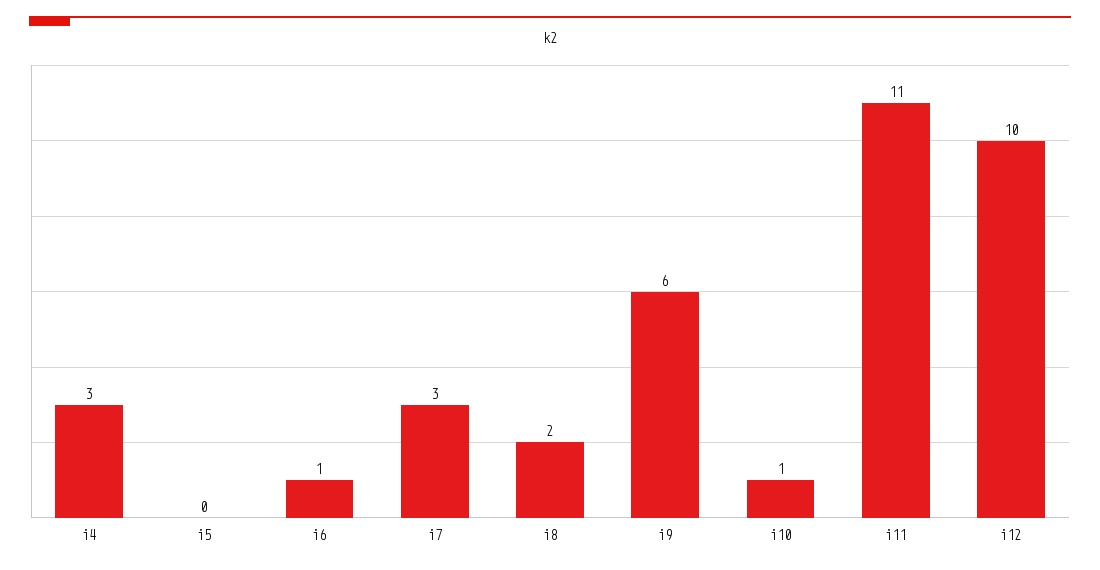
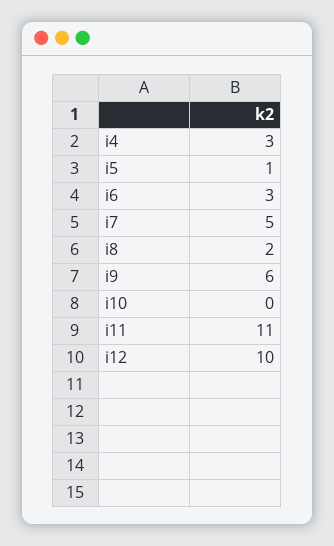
  {
    "i4": 3,
-   "i5": 0,
+   "i5": 1,
-   "i6": 1,
+   "i6": 3,
-   "i7": 3,
+   "i7": 5,
    "i8": 2,
    "i9": 6,
-   "i10": 1,
+   "i10": 0,
    "i11": 11,
    "i12": 10
  }

